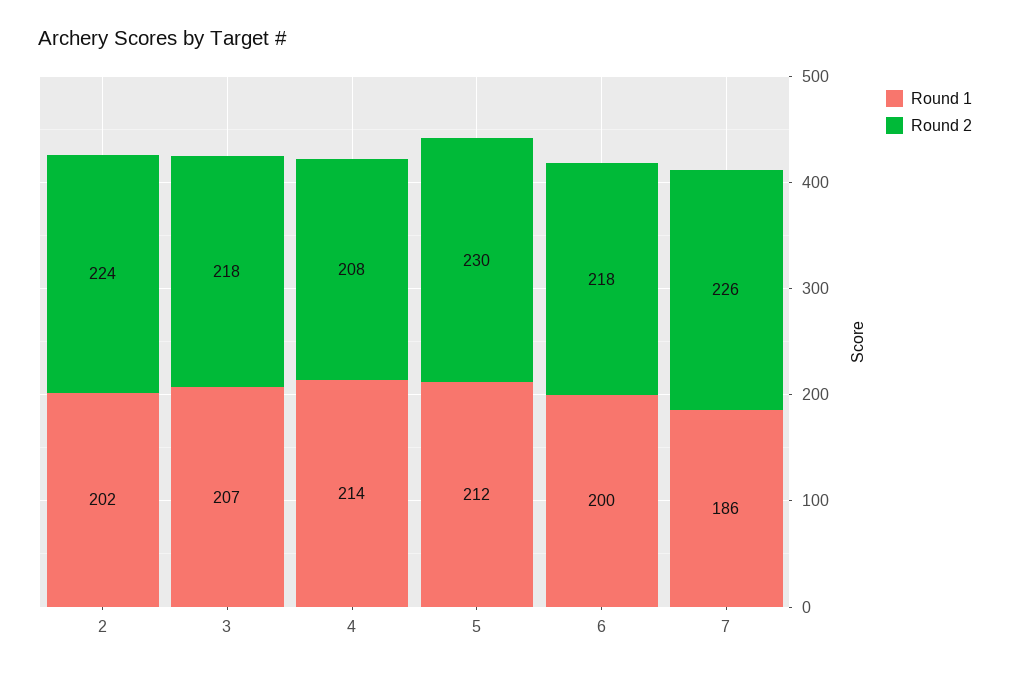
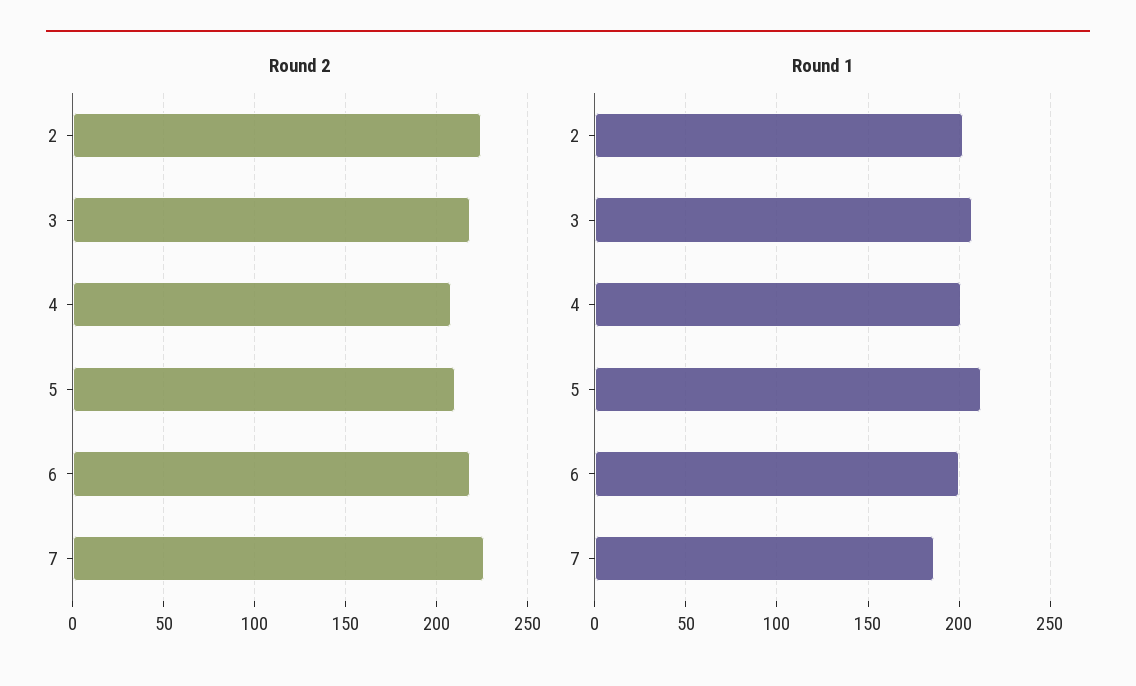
  {
    "Round 1": {
      "2": 202,
      "3": 207,
-     "4": 214,
+     "4": 200,
      "5": 212,
      "6": 200,
      "7": 186
    },
    "Round 2": {
      "2": 224,
      "3": 218,
      "4": 208,
-     "5": 230,
+     "5": 210,
      "6": 218,
      "7": 226
    }
  }

